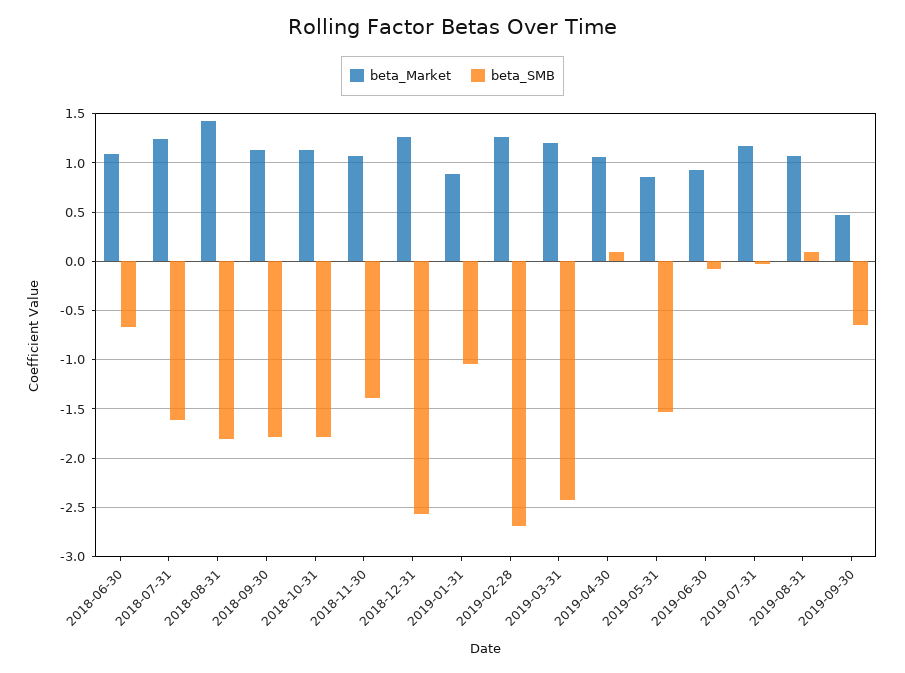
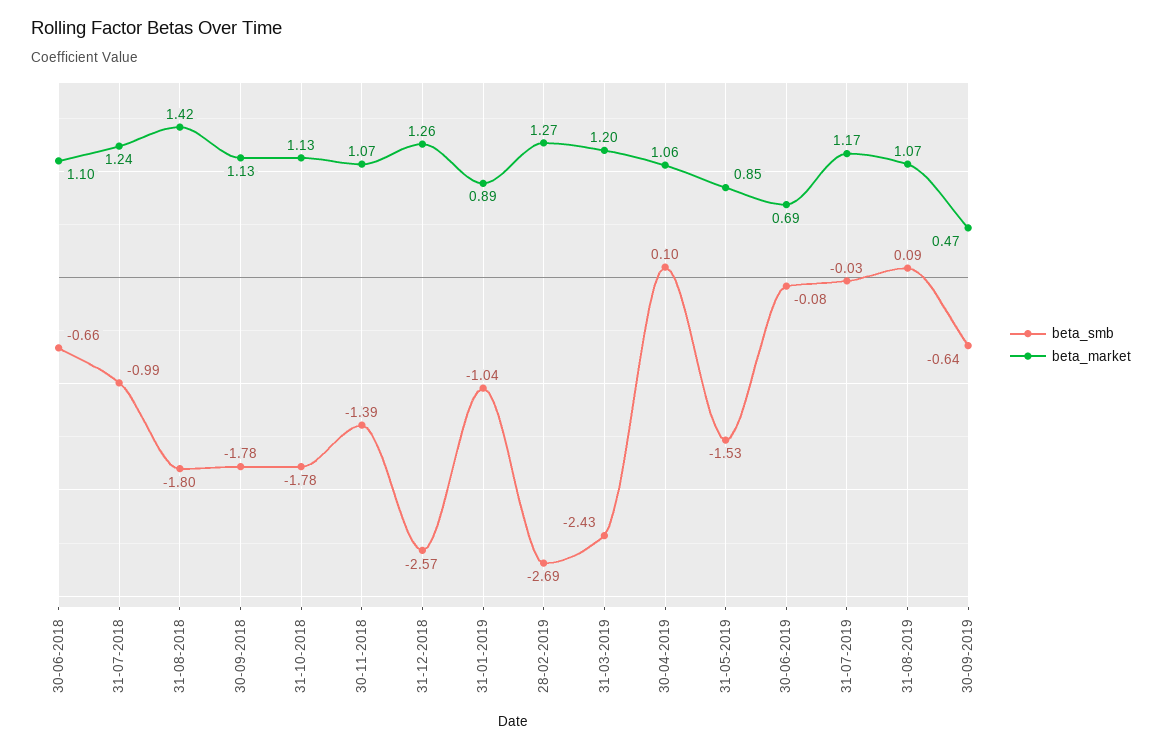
  {
    "beta_Market": {
      "2018-06-30": 1.1,
      "2018-07-31": 1.24,
      "2018-08-31": 1.42,
      "2018-09-30": 1.13,
      "2018-10-31": 1.13,
      "2018-11-30": 1.07,
      "2018-12-31": 1.26,
      "2019-01-31": 0.89,
      "2019-02-28": 1.27,
      "2019-03-31": 1.2,
      "2019-04-30": 1.06,
      "2019-05-31": 0.85,
-     "2019-06-30": 0.9,
+     "2019-06-30": 0.69,
      "2019-07-31": 1.17,
      "2019-08-31": 1.07,
      "2019-09-30": 0.47
    },
    "beta_SMB": {
      "2018-06-30": -0.66,
-     "2018-07-31": -1.6,
+     "2018-07-31": -0.99,
      "2018-08-31": -1.8,
      "2018-09-30": -1.78,
      "2018-10-31": -1.78,
      "2018-11-30": -1.39,
      "2018-12-31": -2.57,
      "2019-01-31": -1.04,
      "2019-02-28": -2.69,
      "2019-03-31": -2.43,
      "2019-04-30": 0.1,
      "2019-05-31": -1.53,
      "2019-06-30": -0.08,
      "2019-07-31": -0.03,
      "2019-08-31": 0.09,
      "2019-09-30": -0.64
    }
  }

